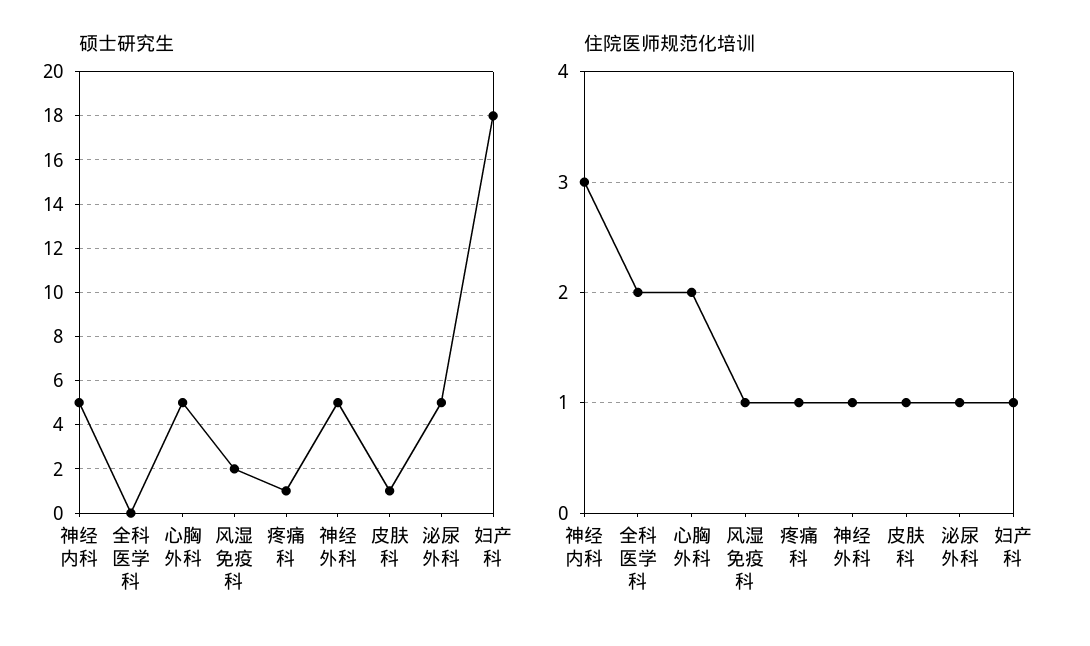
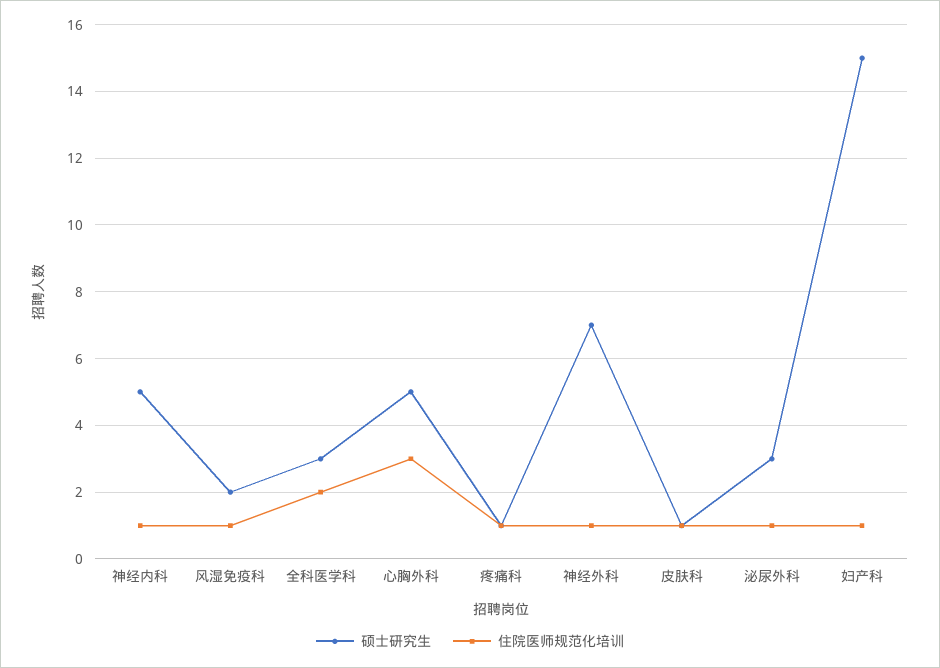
  {
    "硕士研究生": {
      "神经内科": 5,
-     "全科医学科": 0,
+     "全科医学科": 3,
      "心胸外科": 5,
      "风湿免疫科": 2,
      "疼痛科": 1,
-     "神经外科": 5,
+     "神经外科": 7,
      "皮肤科": 1,
-     "泌尿外科": 5,
+     "泌尿外科": 3,
-     "妇产科": 18
+     "妇产科": 15
    },
    "住院医师规范化培训": {
-     "神经内科": 3,
+     "神经内科": 1,
      "全科医学科": 2,
-     "心胸外科": 2,
+     "心胸外科": 3,
      "风湿免疫科": 1,
      "疼痛科": 1,
      "神经外科": 1,
      "皮肤科": 1,
      "泌尿外科": 1,
      "妇产科": 1
    }
  }

